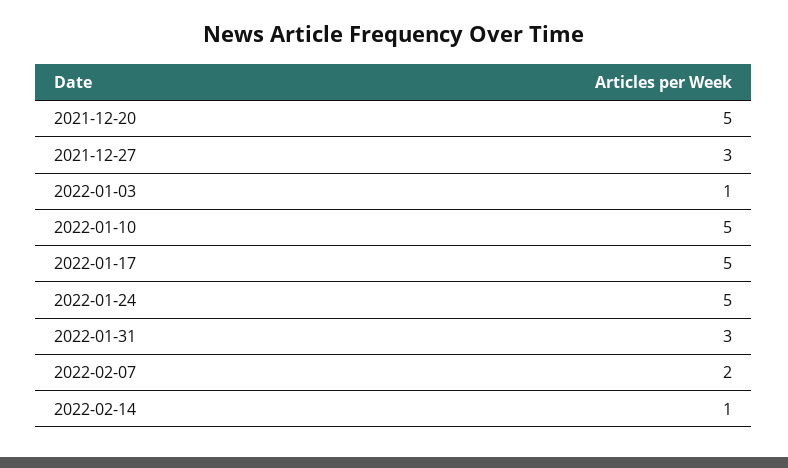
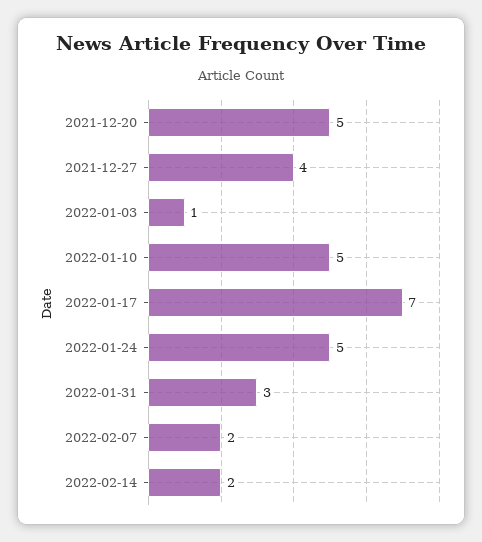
  {
    "2021-12-20": 5,
-   "2021-12-27": 3,
+   "2021-12-27": 4,
    "2022-01-03": 1,
    "2022-01-10": 5,
-   "2022-01-17": 5,
+   "2022-01-17": 7,
    "2022-01-24": 5,
    "2022-01-31": 3,
    "2022-02-07": 2,
-   "2022-02-14": 1
+   "2022-02-14": 2
  }

